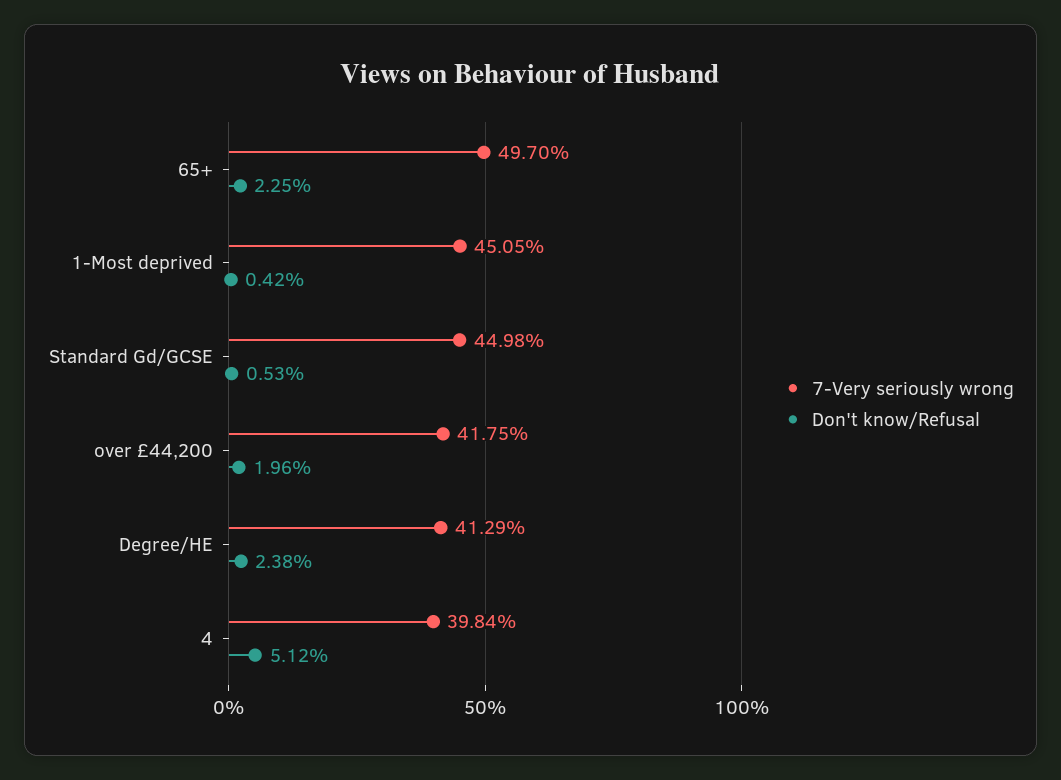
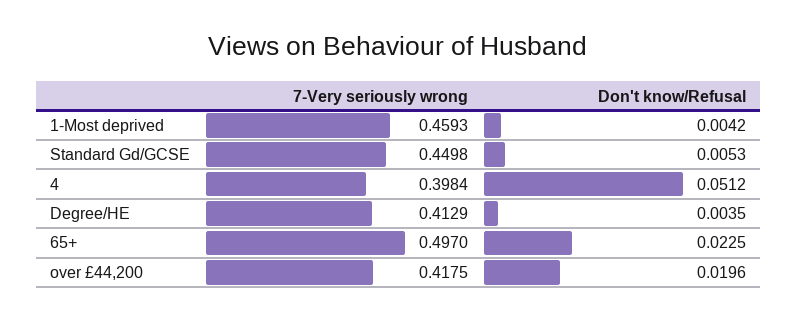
  {
    "7-Very seriously wrong": {
      "65+": 0.497,
-     "1-Most deprived": 0.4505,
+     "1-Most deprived": 0.4593,
      "Standard Gd/GCSE": 0.4498,
      "over £44,200": 0.4175,
      "Degree/HE": 0.4129,
      "4": 0.3984
    },
    "Don't know/Refusal": {
      "65+": 0.0225,
      "1-Most deprived": 0.0042,
      "Standard Gd/GCSE": 0.0053,
      "over £44,200": 0.0196,
-     "Degree/HE": 0.0238,
+     "Degree/HE": 0.0035,
      "4": 0.0512
    }
  }

